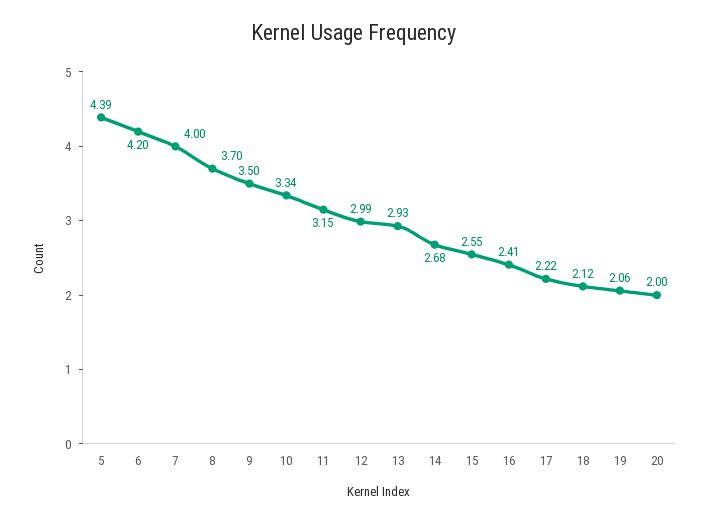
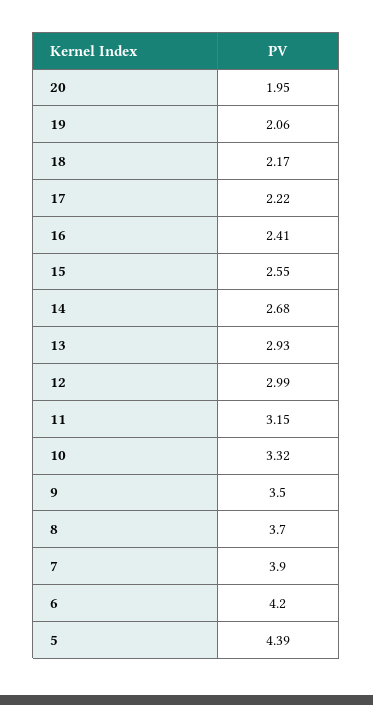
  {
    "5": 4.39,
    "6": 4.2,
-   "7": 4,
+   "7": 3.9,
    "8": 3.7,
    "9": 3.5,
-   "10": 3.34,
+   "10": 3.32,
    "11": 3.15,
    "12": 2.99,
    "13": 2.93,
    "14": 2.68,
    "15": 2.55,
    "16": 2.41,
    "17": 2.22,
-   "18": 2.12,
+   "18": 2.17,
    "19": 2.06,
-   "20": 2
+   "20": 1.95
  }

